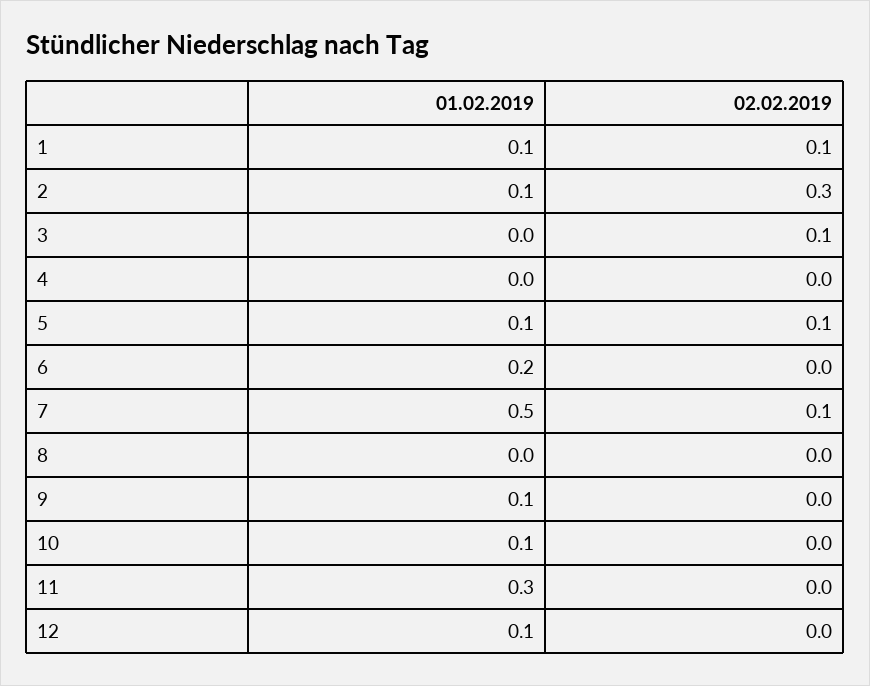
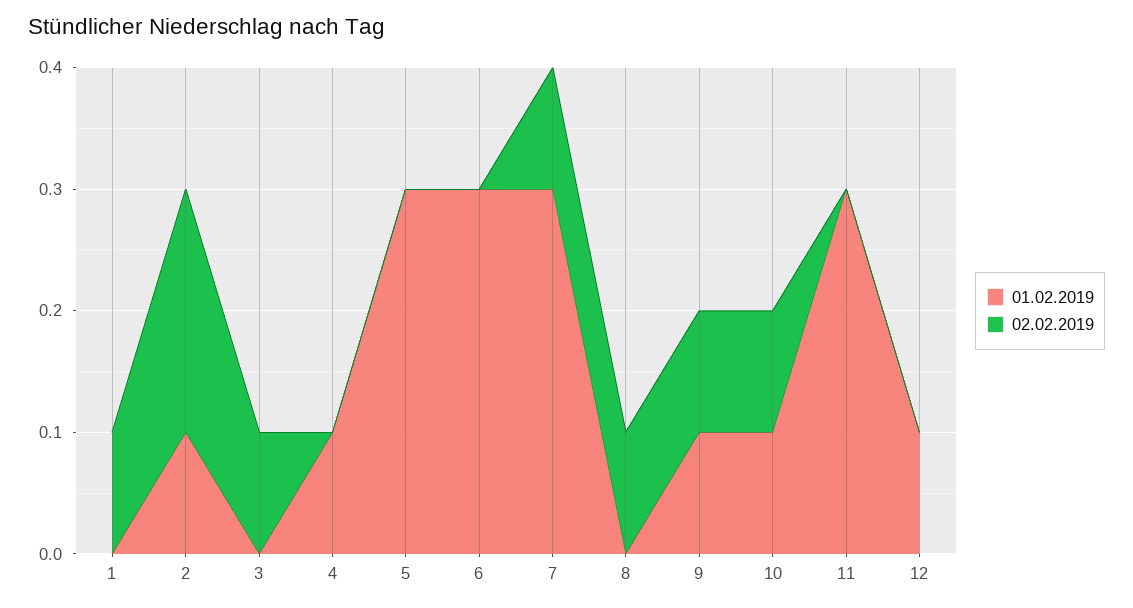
  {
    "01.02.2019": {
-     "1": 0.1,
+     "1": 0,
      "2": 0.1,
      "3": 0,
-     "4": 0,
+     "4": 0.1,
-     "5": 0.1,
+     "5": 0.3,
-     "6": 0.2,
+     "6": 0.3,
-     "7": 0.5,
+     "7": 0.3,
      "8": 0,
      "9": 0.1,
      "10": 0.1,
      "11": 0.3,
      "12": 0.1
    },
    "02.02.2019": {
      "1": 0.1,
-     "2": 0.3,
+     "2": 0.2,
      "3": 0.1,
      "4": 0,
-     "5": 0.1,
+     "5": 0,
      "6": 0,
      "7": 0.1,
-     "8": 0,
+     "8": 0.1,
-     "9": 0,
+     "9": 0.1,
-     "10": 0,
+     "10": 0.1,
      "11": 0,
      "12": 0
    }
  }

